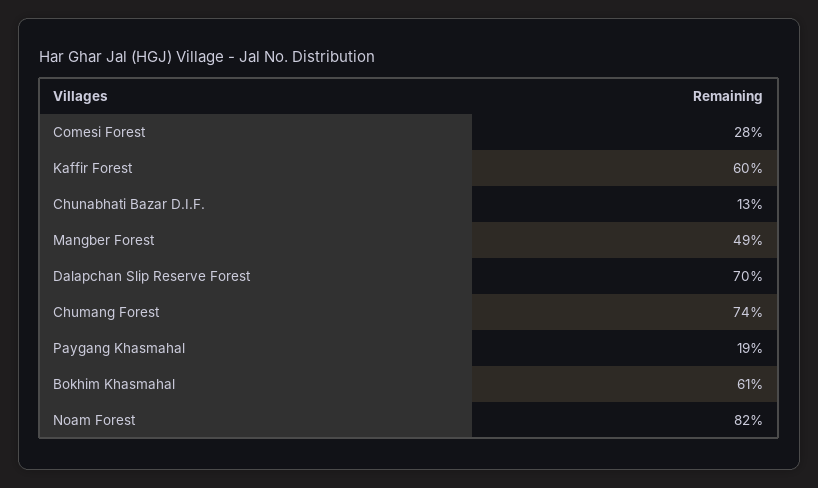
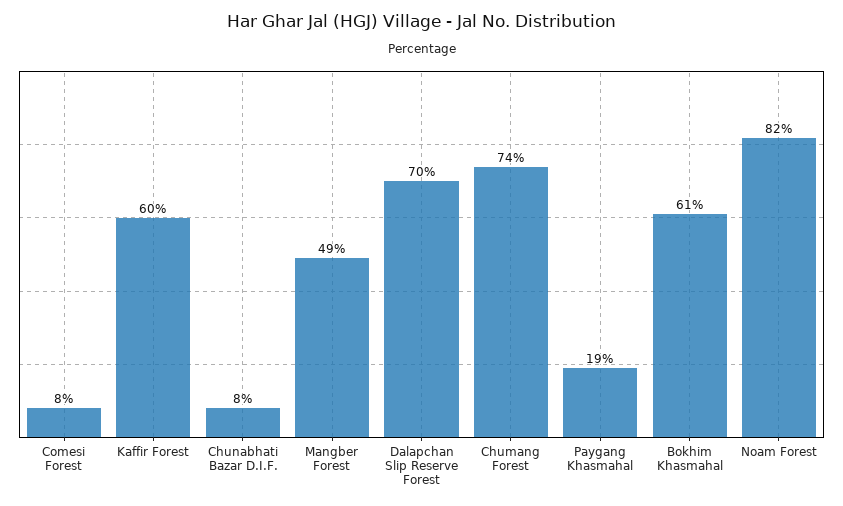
  {
-   "Comesi Forest": 28,
+   "Comesi Forest": 8,
    "Kaffir Forest": 60,
-   "Chunabhati Bazar D.I.F.": 13,
+   "Chunabhati Bazar D.I.F.": 8,
    "Mangber Forest": 49,
    "Dalapchan Slip Reserve Forest": 70,
    "Chumang Forest": 74,
    "Paygang Khasmahal": 19,
    "Bokhim Khasmahal": 61,
    "Noam Forest": 82
  }

